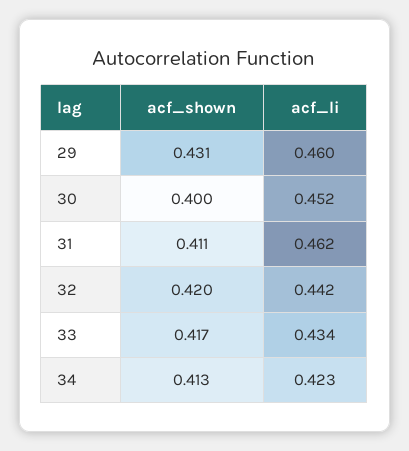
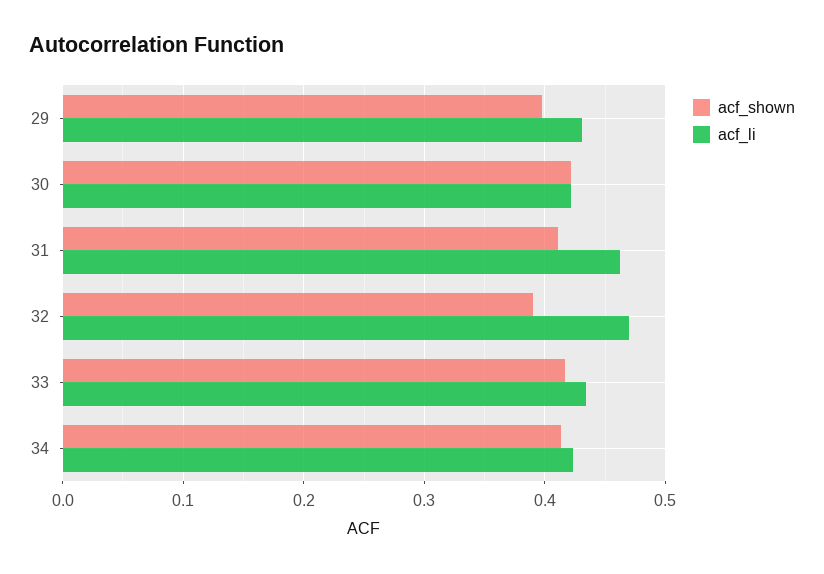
  {
    "acf_shown": {
-     "29": 0.431,
+     "29": 0.4,
-     "30": 0.4,
+     "30": 0.42,
      "31": 0.411,
-     "32": 0.42,
+     "32": 0.39,
      "33": 0.417,
      "34": 0.413
    },
    "acf_li": {
-     "29": 0.46,
+     "29": 0.43,
-     "30": 0.452,
+     "30": 0.42,
      "31": 0.462,
-     "32": 0.442,
+     "32": 0.47,
      "33": 0.434,
      "34": 0.423
    }
  }

